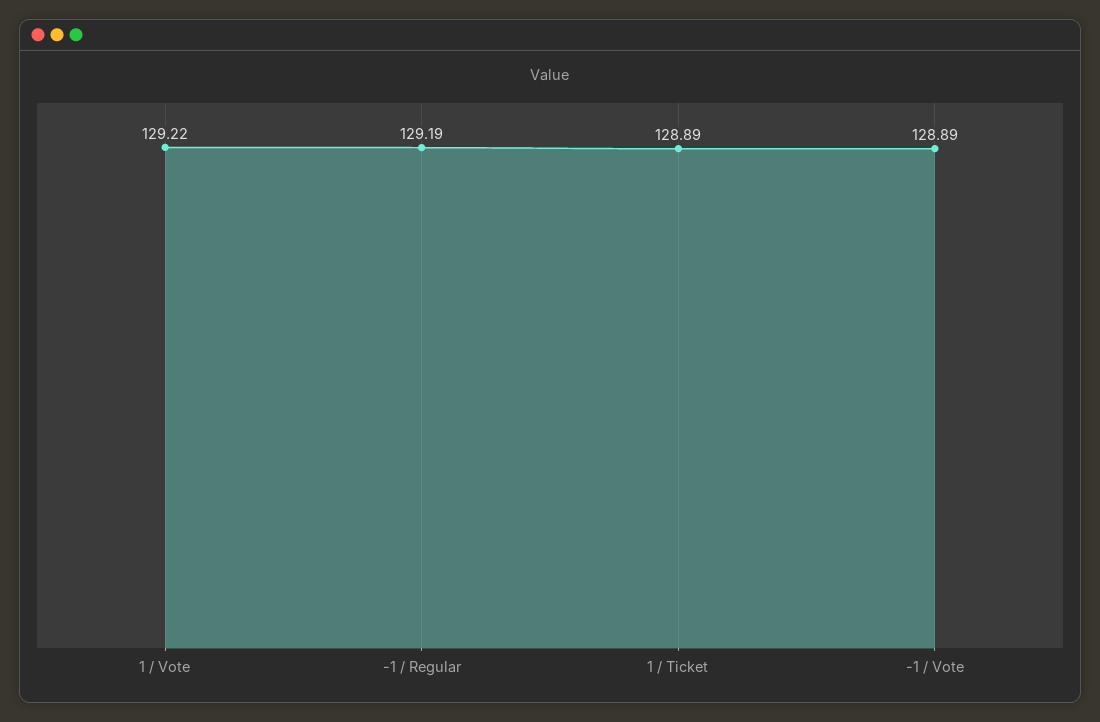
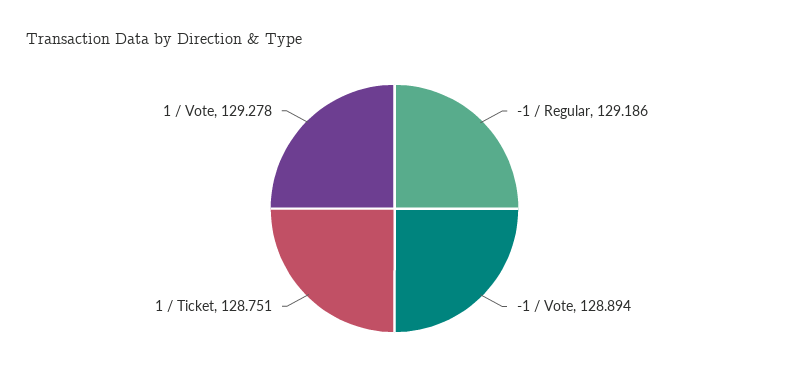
  {
-   "1 / Vote": 129.22,
+   "1 / Vote": 129.278,
    "-1 / Regular": 129.186,
-   "1 / Ticket": 128.89,
+   "1 / Ticket": 128.751,
    "-1 / Vote": 128.894
  }

